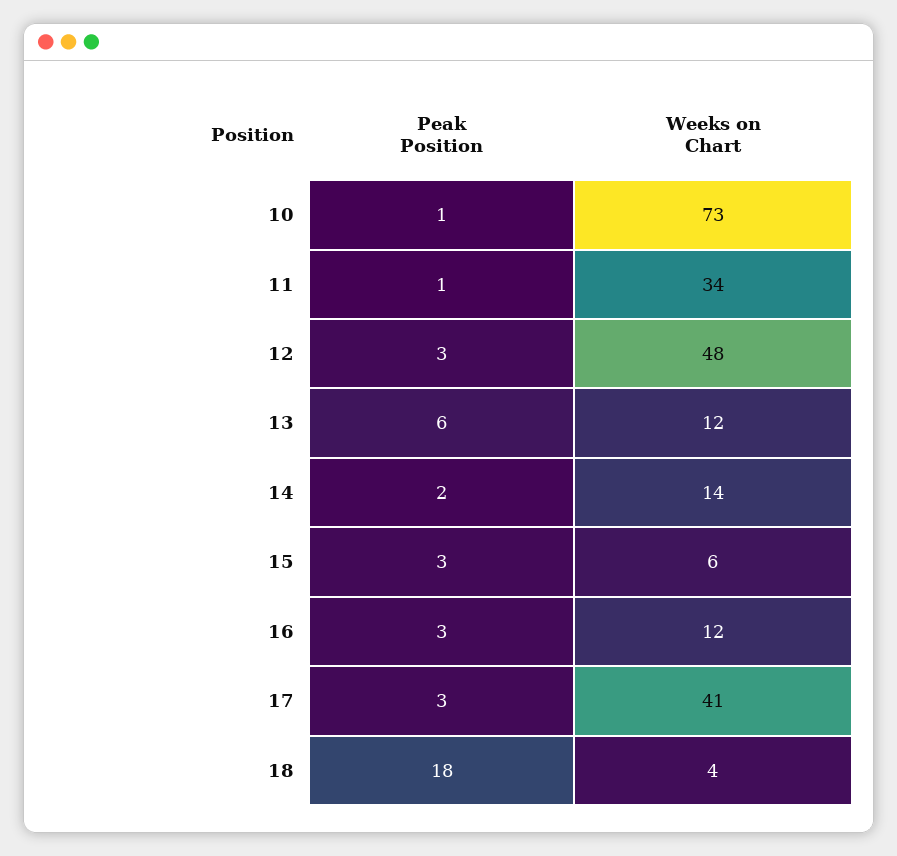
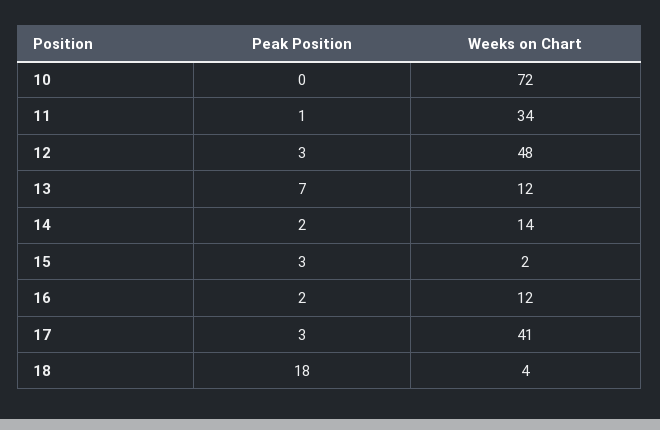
  {
    "Peak Position": {
-     "10": 1,
+     "10": 0,
      "11": 1,
      "12": 3,
-     "13": 6,
+     "13": 7,
      "14": 2,
      "15": 3,
-     "16": 3,
+     "16": 2,
      "17": 3,
      "18": 18
    },
    "Weeks on Chart": {
-     "10": 73,
+     "10": 72,
      "11": 34,
      "12": 48,
      "13": 12,
      "14": 14,
-     "15": 6,
+     "15": 2,
      "16": 12,
      "17": 41,
      "18": 4
    }
  }

